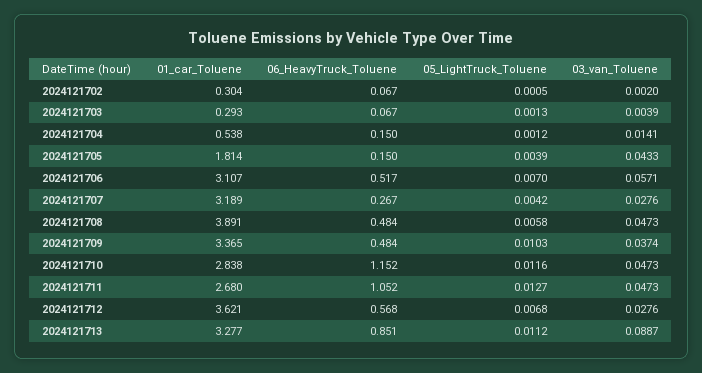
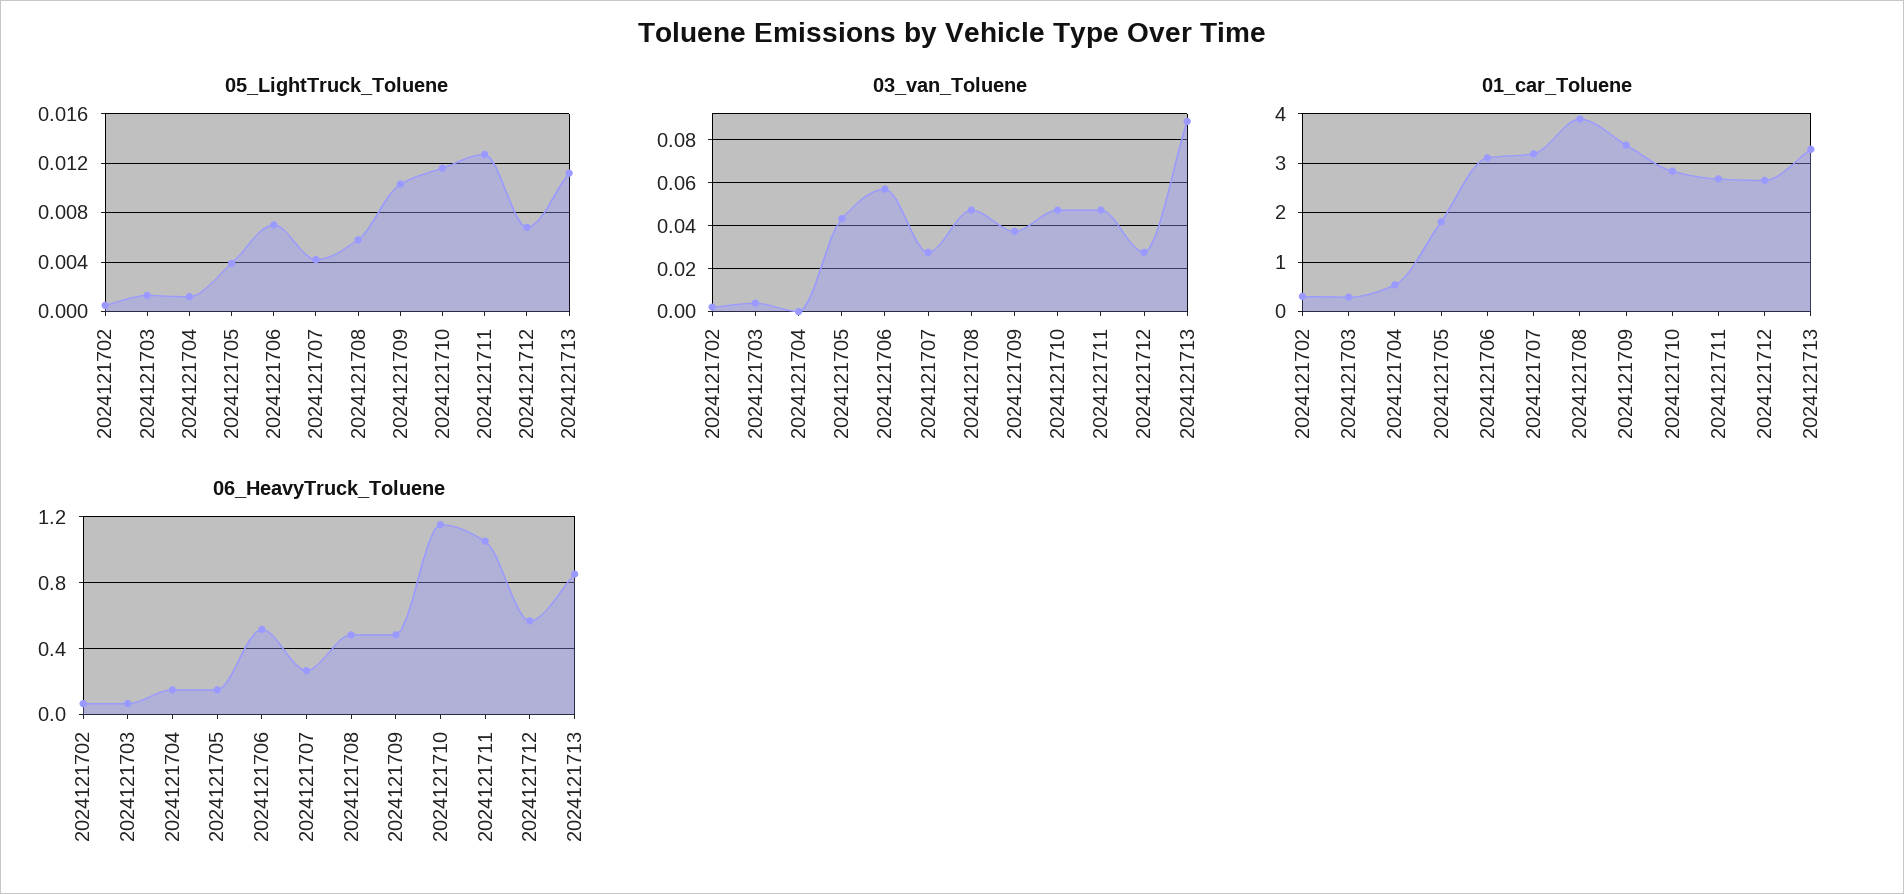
  {
    "01_car_Toluene": {
      "2024121702": 0.304,
      "2024121703": 0.293,
      "2024121704": 0.538,
      "2024121705": 1.814,
      "2024121706": 3.107,
      "2024121707": 3.189,
      "2024121708": 3.891,
      "2024121709": 3.365,
      "2024121710": 2.838,
      "2024121711": 2.68,
-     "2024121712": 3.621,
+     "2024121712": 2.6,
      "2024121713": 3.277
    },
    "06_HeavyTruck_Toluene": {
      "2024121702": 0.067,
      "2024121703": 0.067,
      "2024121704": 0.15,
      "2024121705": 0.15,
      "2024121706": 0.517,
      "2024121707": 0.267,
      "2024121708": 0.484,
      "2024121709": 0.484,
      "2024121710": 1.152,
      "2024121711": 1.052,
      "2024121712": 0.568,
      "2024121713": 0.851
    },
    "05_LightTruck_Toluene": {
      "2024121702": 0.0005,
      "2024121703": 0.0013,
      "2024121704": 0.0012,
      "2024121705": 0.0039,
      "2024121706": 0.007,
      "2024121707": 0.0042,
      "2024121708": 0.0058,
      "2024121709": 0.0103,
      "2024121710": 0.0116,
      "2024121711": 0.0127,
      "2024121712": 0.0068,
      "2024121713": 0.0112
    },
    "03_van_Toluene": {
      "2024121702": 0.002,
      "2024121703": 0.0039,
-     "2024121704": 0.0141,
+     "2024121704": 0,
      "2024121705": 0.0433,
      "2024121706": 0.0571,
      "2024121707": 0.0276,
      "2024121708": 0.0473,
      "2024121709": 0.0374,
      "2024121710": 0.0473,
      "2024121711": 0.0473,
      "2024121712": 0.0276,
      "2024121713": 0.0887
    }
  }

